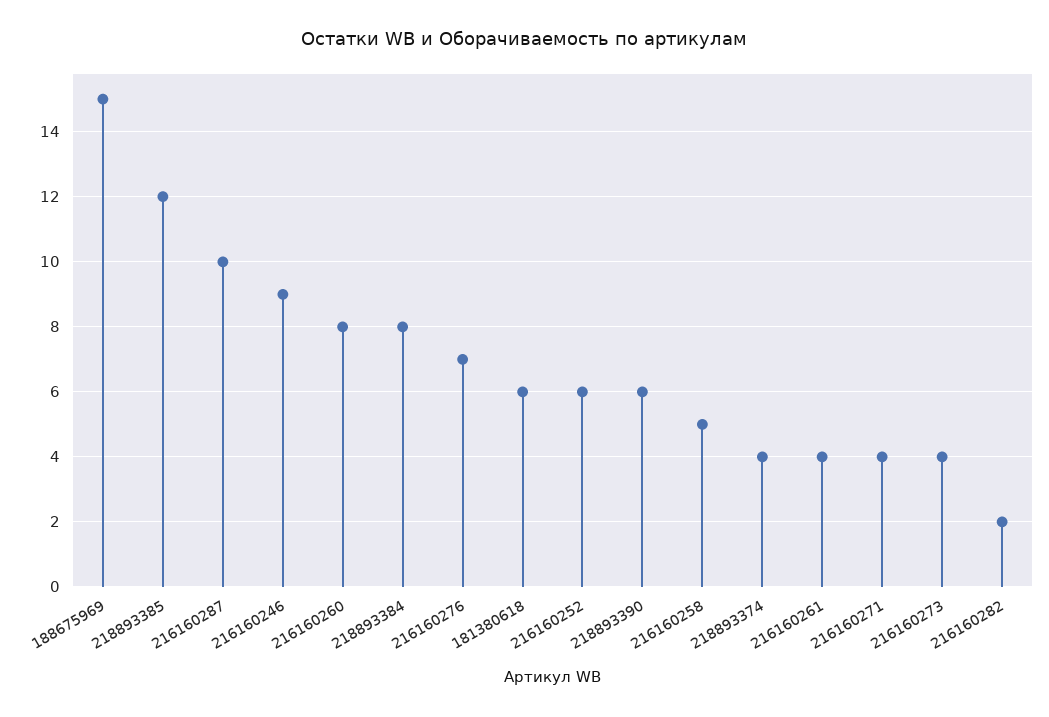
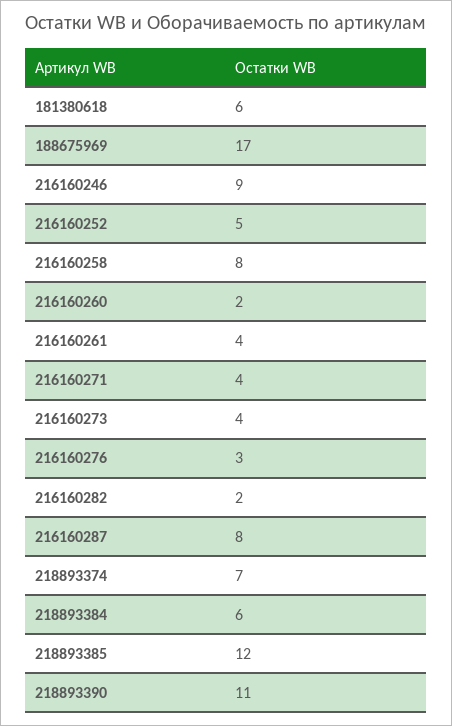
  {
-   "188675969": 15,
+   "188675969": 17,
    "218893385": 12,
-   "216160287": 10,
+   "216160287": 8,
    "216160246": 9,
-   "216160260": 8,
+   "216160260": 2,
-   "218893384": 8,
+   "218893384": 6,
-   "216160276": 7,
+   "216160276": 3,
    "181380618": 6,
-   "216160252": 6,
+   "216160252": 5,
-   "218893390": 6,
+   "218893390": 11,
-   "216160258": 5,
+   "216160258": 8,
-   "218893374": 4,
+   "218893374": 7,
    "216160261": 4,
    "216160271": 4,
    "216160273": 4,
    "216160282": 2
  }

